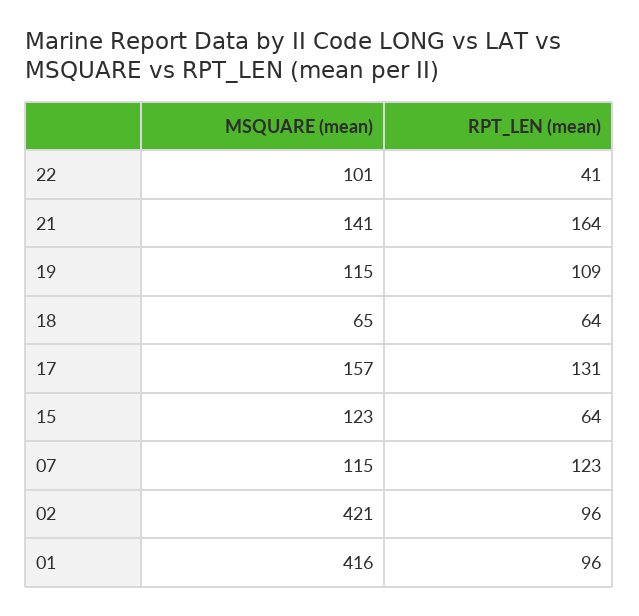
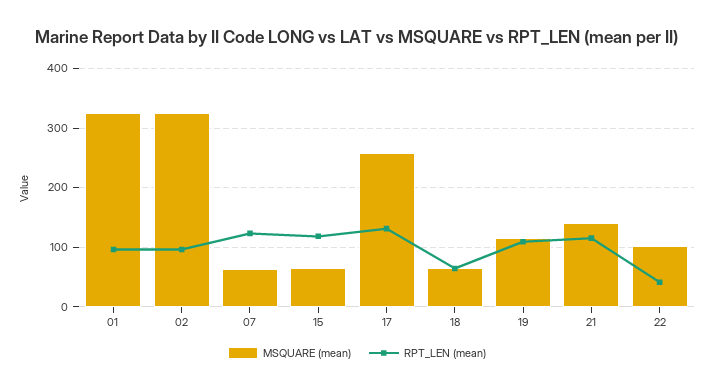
  {
    "MSQUARE (mean)": {
      "22": 101,
      "21": 141,
      "19": 115,
      "18": 65,
-     "17": 157,
+     "17": 260,
-     "15": 123,
+     "15": 60,
-     "07": 115,
+     "07": 60,
-     "02": 421,
+     "02": 320,
-     "01": 416
+     "01": 320
    },
    "RPT_LEN (mean)": {
      "22": 41,
-     "21": 164,
+     "21": 120,
      "19": 109,
      "18": 64,
      "17": 131,
-     "15": 64,
+     "15": 120,
      "07": 123,
      "02": 96,
      "01": 96
    }
  }

